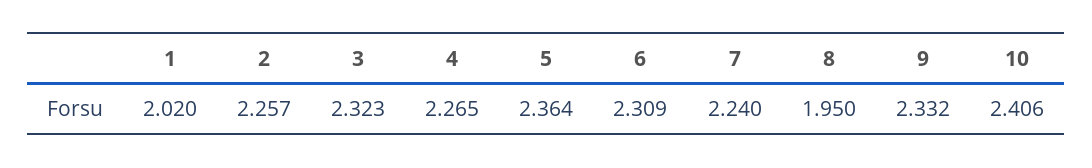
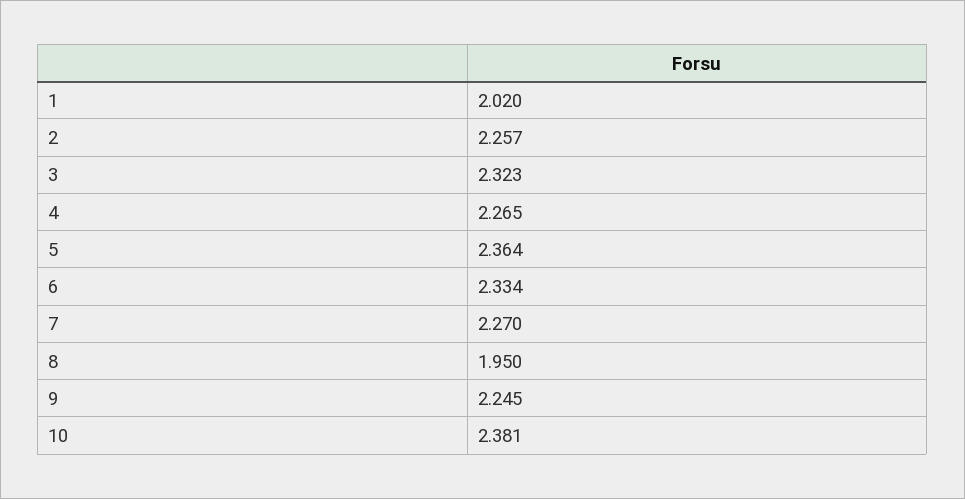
  {
    "1": 2.02,
    "2": 2.257,
    "3": 2.323,
    "4": 2.265,
    "5": 2.364,
-   "6": 2.309,
+   "6": 2.334,
-   "7": 2.24,
+   "7": 2.27,
    "8": 1.95,
-   "9": 2.332,
+   "9": 2.245,
-   "10": 2.406
+   "10": 2.381
  }

